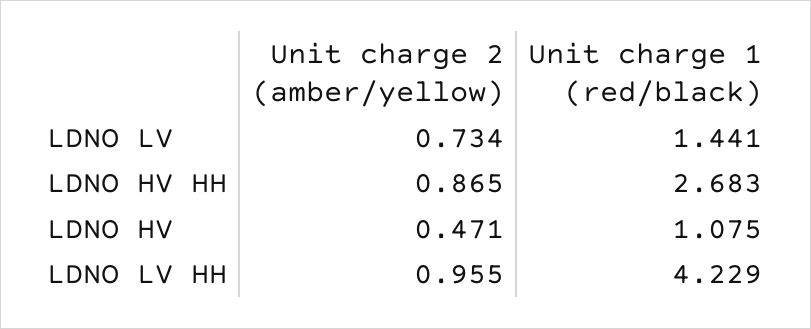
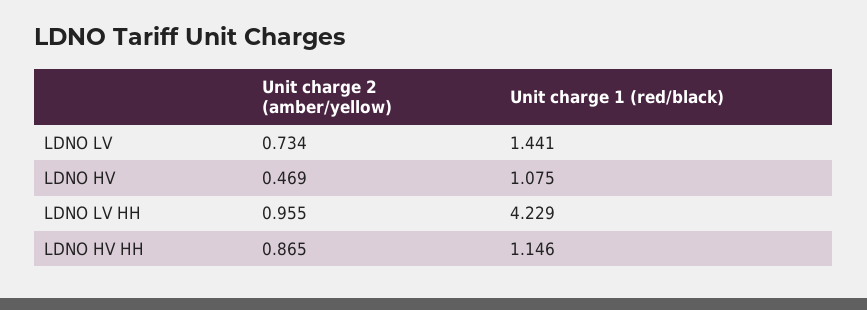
  {
    "Unit charge 2 (amber/yellow)": {
      "LDNO LV": 0.734,
      "LDNO HV HH": 0.865,
-     "LDNO HV": 0.471,
+     "LDNO HV": 0.469,
      "LDNO LV HH": 0.955
    },
    "Unit charge 1 (red/black)": {
      "LDNO LV": 1.441,
-     "LDNO HV HH": 2.683,
+     "LDNO HV HH": 1.146,
      "LDNO HV": 1.075,
      "LDNO LV HH": 4.229
    }
  }

